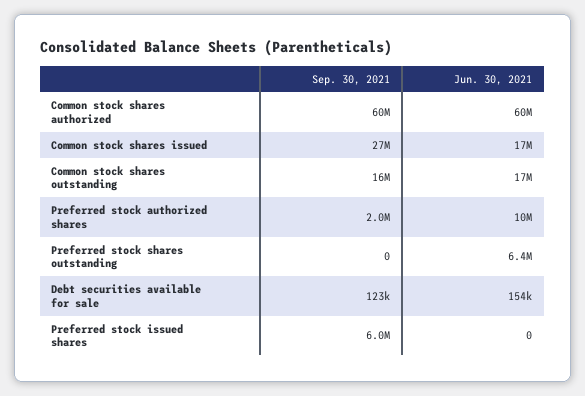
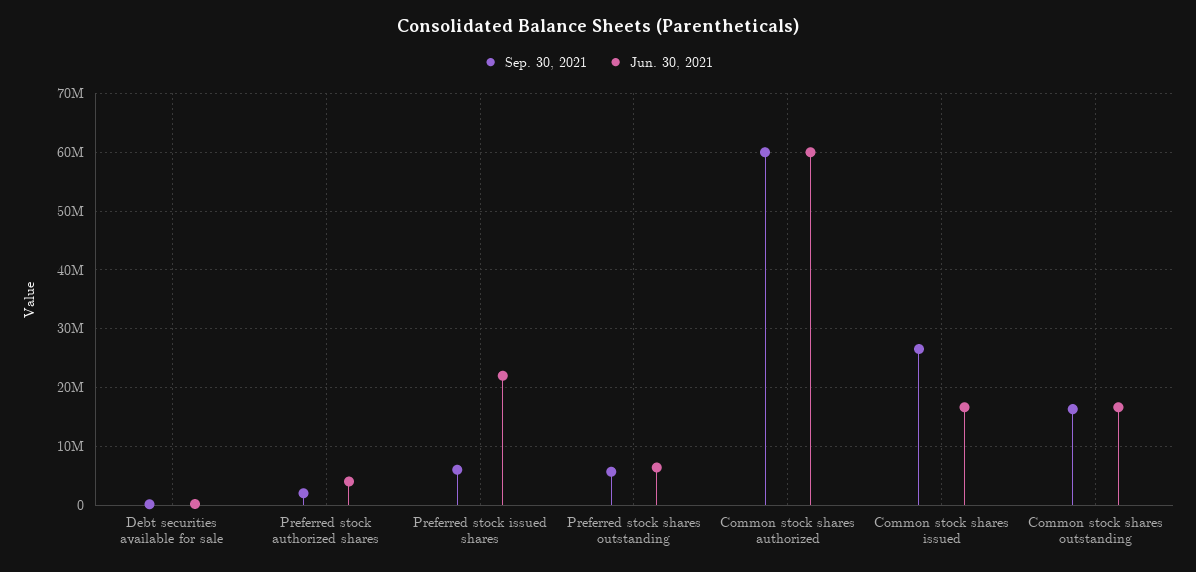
  {
    "Sep. 30, 2021": {
      "Common stock shares authorized": 60000000,
      "Common stock shares issued": 27000000,
      "Common stock shares outstanding": 16000000,
      "Preferred stock authorized shares": 2000000,
-     "Preferred stock shares outstanding": 0,
+     "Preferred stock shares outstanding": 6000000,
      "Debt securities available for sale": 123000,
      "Preferred stock issued shares": 6000000
    },
    "Jun. 30, 2021": {
      "Common stock shares authorized": 60000000,
      "Common stock shares issued": 17000000,
      "Common stock shares outstanding": 17000000,
-     "Preferred stock authorized shares": 10000000,
+     "Preferred stock authorized shares": 4000000,
      "Preferred stock shares outstanding": 6400000,
      "Debt securities available for sale": 154000,
-     "Preferred stock issued shares": 0
+     "Preferred stock issued shares": 22000000
    }
  }

